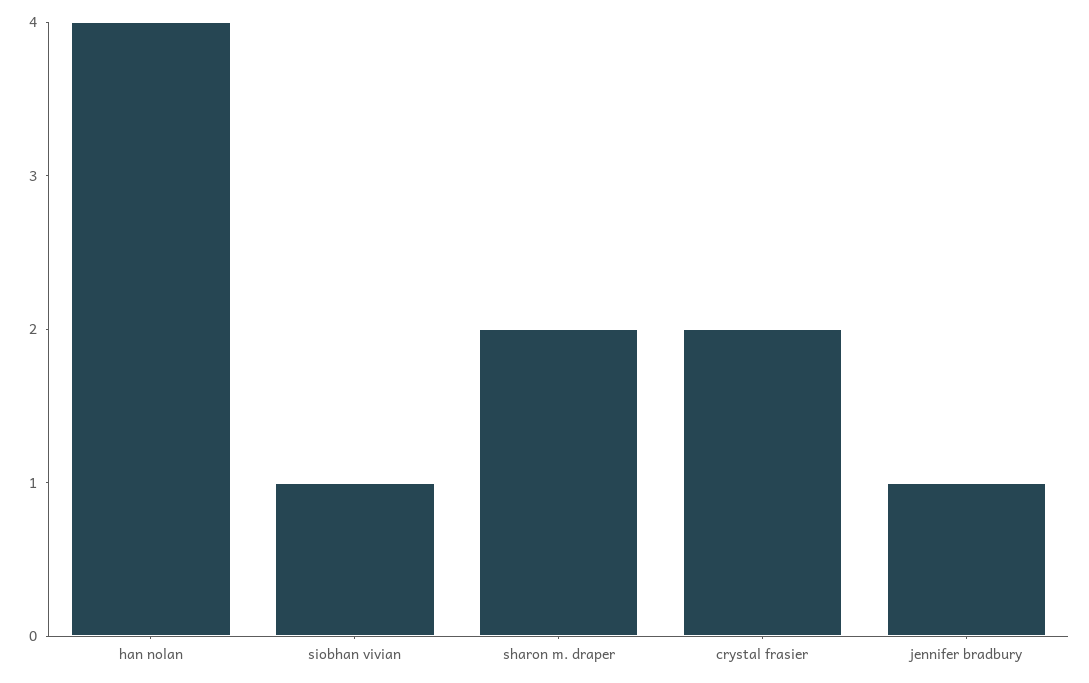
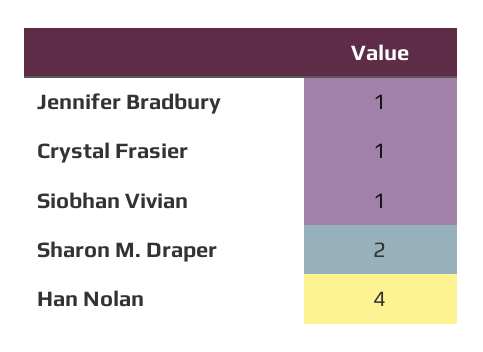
  {
    "han nolan": 4,
    "siobhan vivian": 1,
    "sharon m. draper": 2,
-   "crystal frasier": 2,
+   "crystal frasier": 1,
    "jennifer bradbury": 1
  }

